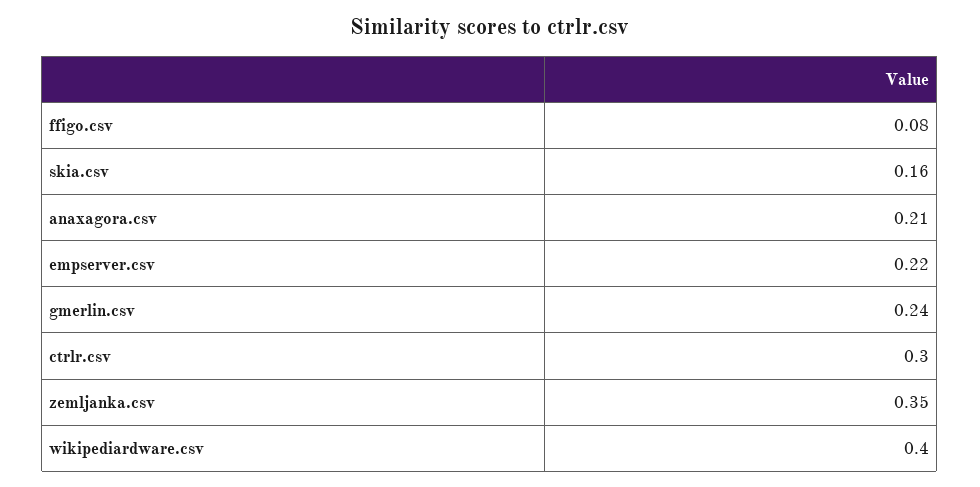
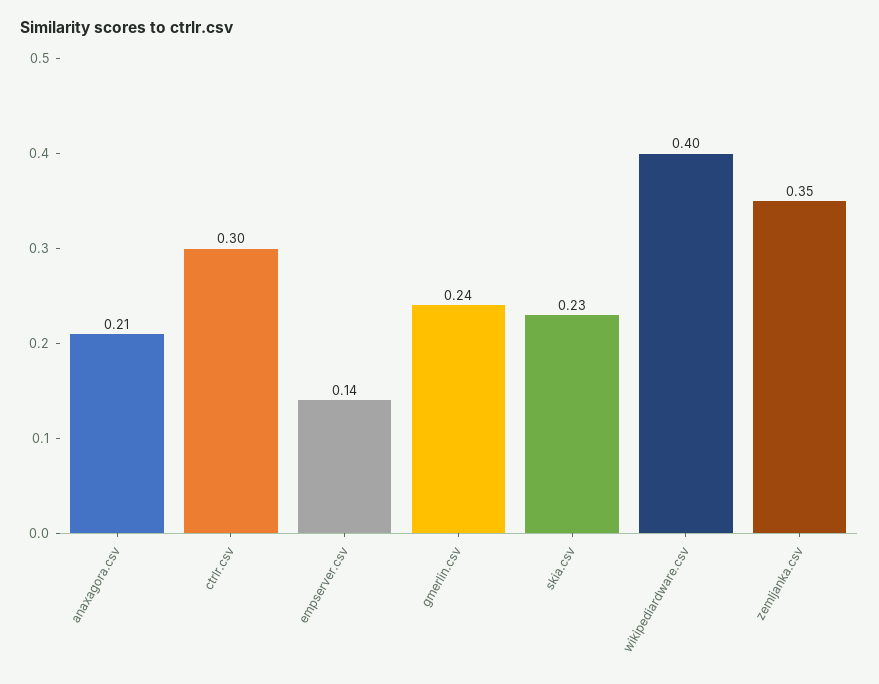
  {
-   "ffigo.csv": 0.08,
-   "skia.csv": 0.16,
+   "skia.csv": 0.23,
    "anaxagora.csv": 0.21,
-   "empserver.csv": 0.22,
+   "empserver.csv": 0.14,
    "gmerlin.csv": 0.24,
    "ctrlr.csv": 0.3,
    "zemljanka.csv": 0.35,
    "wikipediardware.csv": 0.4
  }

